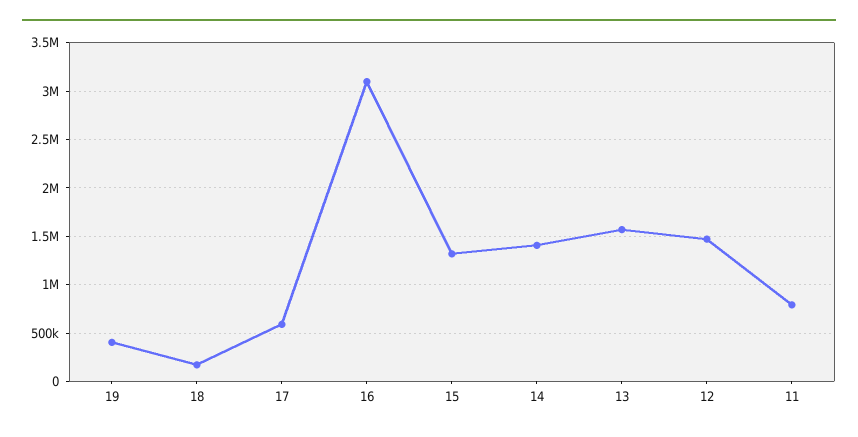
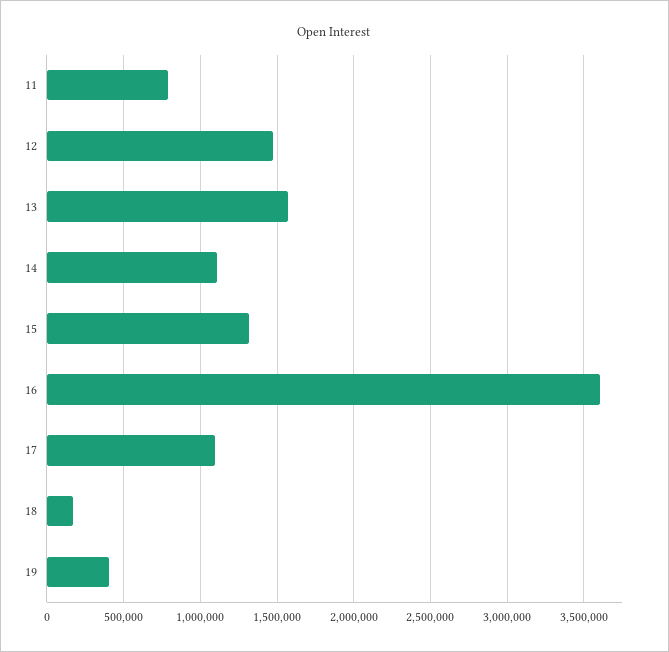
  {
    "19": 400000,
    "18": 150000,
-   "17": 600000,
+   "17": 1100000,
-   "16": 3100000,
+   "16": 3600000,
    "15": 1300000,
-   "14": 1400000,
+   "14": 1100000,
    "13": 1550000,
    "12": 1450000,
    "11": 800000
  }

